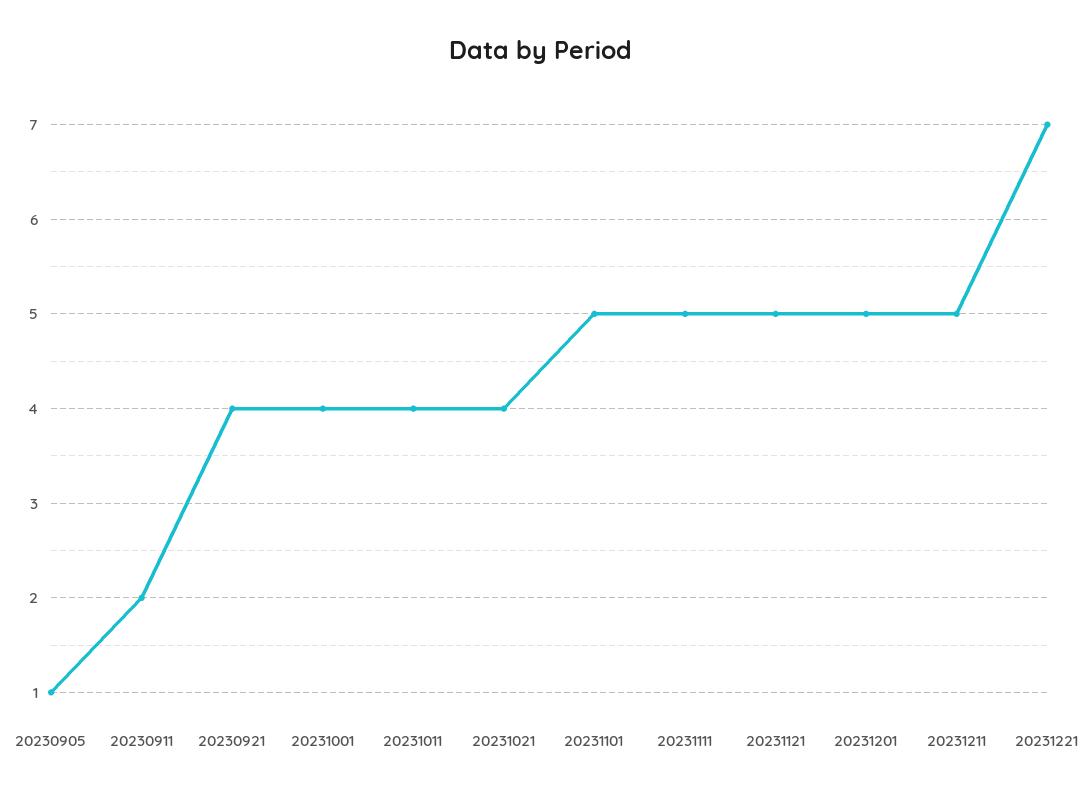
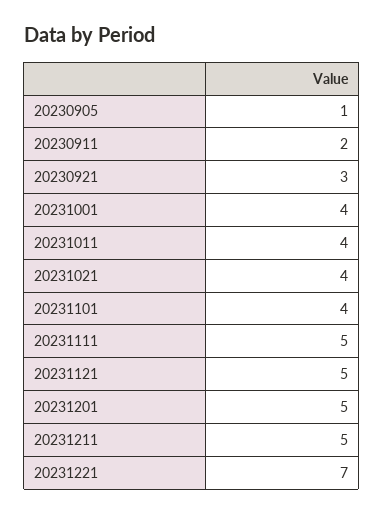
  {
    "20230905": 1,
    "20230911": 2,
-   "20230921": 4,
+   "20230921": 3,
    "20231001": 4,
    "20231011": 4,
    "20231021": 4,
-   "20231101": 5,
+   "20231101": 4,
    "20231111": 5,
    "20231121": 5,
    "20231201": 5,
    "20231211": 5,
    "20231221": 7
  }

